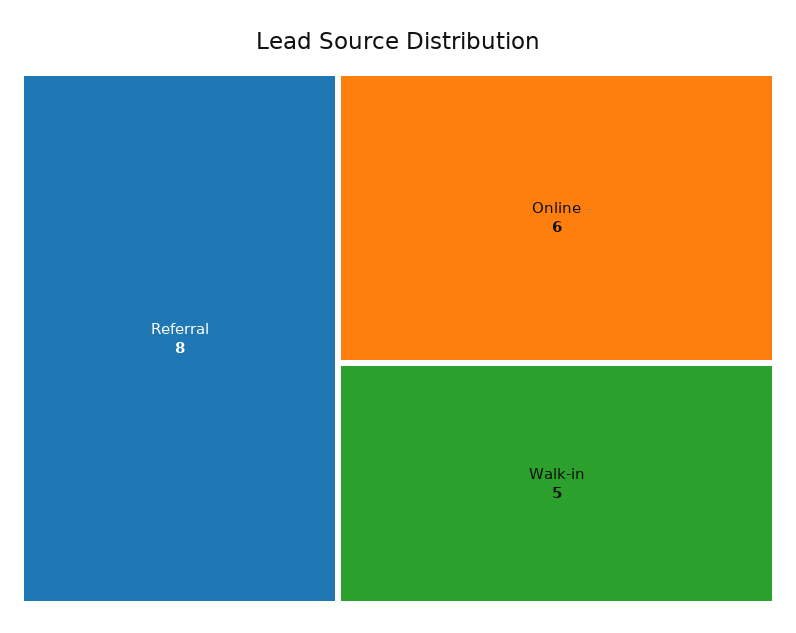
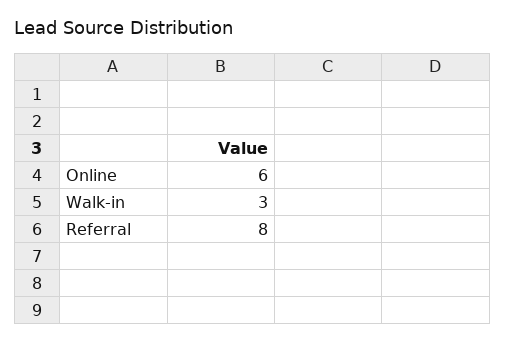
  {
    "Referral": 8,
    "Online": 6,
-   "Walk-in": 5
+   "Walk-in": 3
  }

